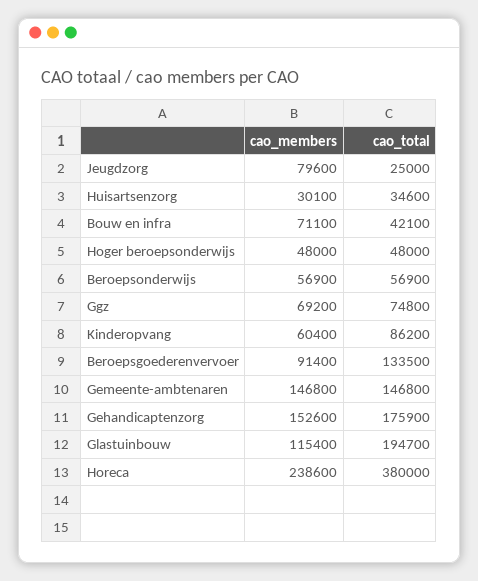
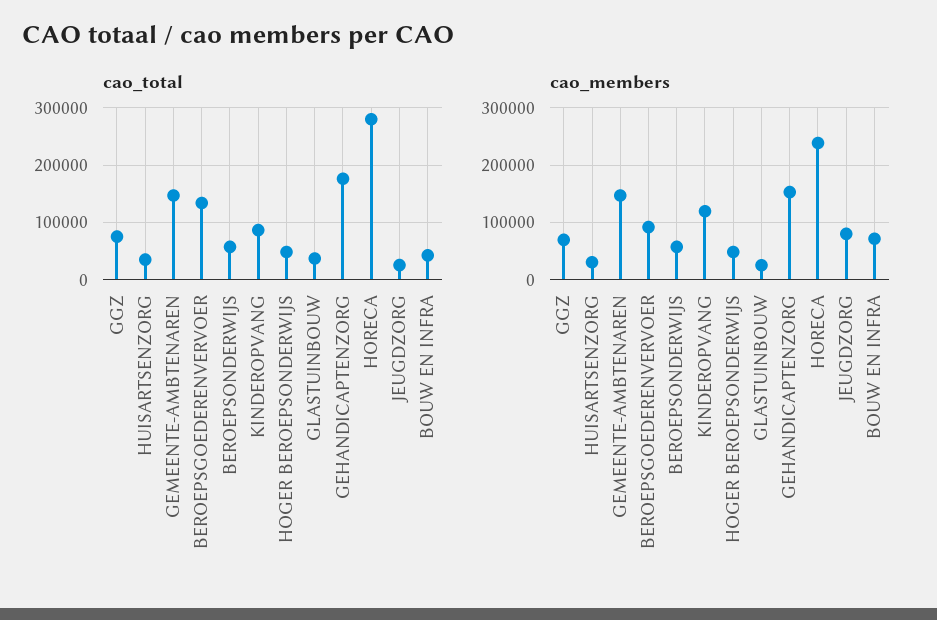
  {
    "cao_members": {
      "Jeugdzorg": 79600,
      "Huisartsenzorg": 30100,
      "Bouw en infra": 71100,
      "Hoger beroepsonderwijs": 48000,
      "Beroepsonderwijs": 56900,
      "Ggz": 69200,
-     "Kinderopvang": 60400,
+     "Kinderopvang": 120000,
      "Beroepsgoederenvervoer": 91400,
      "Gemeente-ambtenaren": 146800,
      "Gehandicaptenzorg": 152600,
-     "Glastuinbouw": 115400,
+     "Glastuinbouw": 20000,
      "Horeca": 238600
    },
    "cao_total": {
      "Jeugdzorg": 25000,
      "Huisartsenzorg": 34600,
      "Bouw en infra": 42100,
      "Hoger beroepsonderwijs": 48000,
      "Beroepsonderwijs": 56900,
      "Ggz": 74800,
      "Kinderopvang": 86200,
      "Beroepsgoederenvervoer": 133500,
      "Gemeente-ambtenaren": 146800,
      "Gehandicaptenzorg": 175900,
-     "Glastuinbouw": 194700,
+     "Glastuinbouw": 40000,
-     "Horeca": 380000
+     "Horeca": 280000
    }
  }

